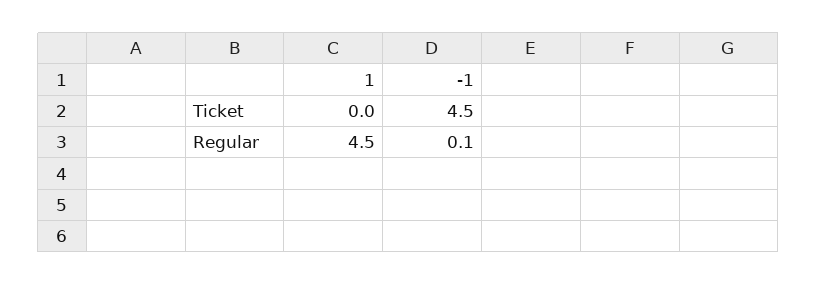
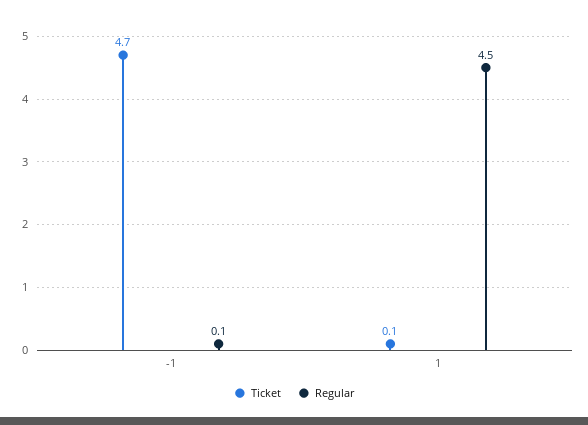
  {
    "Ticket": {
-     "1": 0,
+     "1": 0.1,
-     "-1": 4.5
+     "-1": 4.7
    },
    "Regular": {
      "1": 4.5,
      "-1": 0.1
    }
  }

